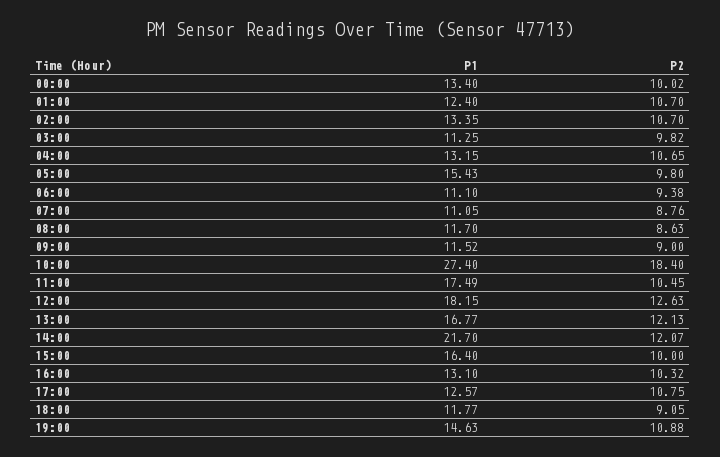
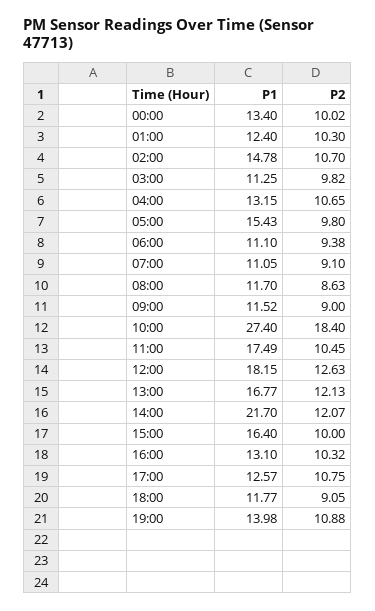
  {
    "P1": {
      "00:00": 13.4,
      "01:00": 12.4,
-     "02:00": 13.35,
+     "02:00": 14.78,
      "03:00": 11.25,
      "04:00": 13.15,
      "05:00": 15.43,
      "06:00": 11.1,
      "07:00": 11.05,
      "08:00": 11.7,
      "09:00": 11.52,
      "10:00": 27.4,
      "11:00": 17.49,
      "12:00": 18.15,
      "13:00": 16.77,
      "14:00": 21.7,
      "15:00": 16.4,
      "16:00": 13.1,
      "17:00": 12.57,
      "18:00": 11.77,
-     "19:00": 14.63
+     "19:00": 13.98
    },
    "P2": {
      "00:00": 10.02,
-     "01:00": 10.7,
+     "01:00": 10.3,
      "02:00": 10.7,
      "03:00": 9.82,
      "04:00": 10.65,
      "05:00": 9.8,
      "06:00": 9.38,
-     "07:00": 8.76,
+     "07:00": 9.1,
      "08:00": 8.63,
      "09:00": 9,
      "10:00": 18.4,
      "11:00": 10.45,
      "12:00": 12.63,
      "13:00": 12.13,
      "14:00": 12.07,
      "15:00": 10,
      "16:00": 10.32,
      "17:00": 10.75,
      "18:00": 9.05,
      "19:00": 10.88
    }
  }

